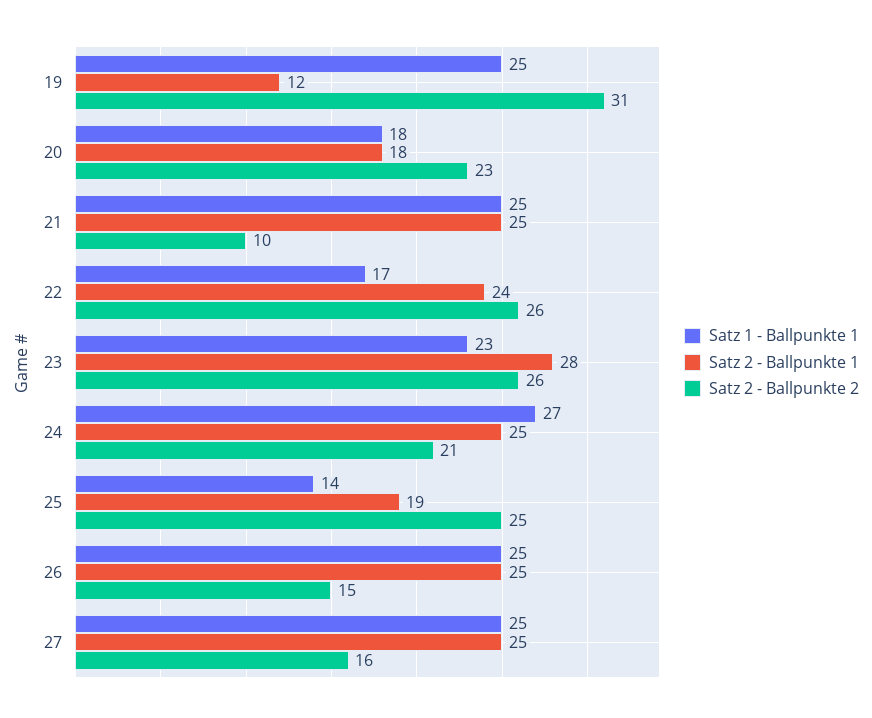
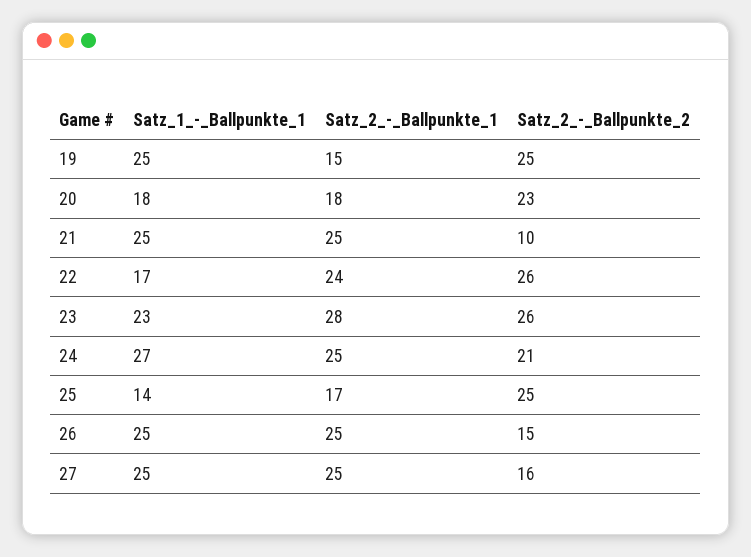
  {
    "Satz 1 - Ballpunkte 1": {
      "19": 25,
      "20": 18,
      "21": 25,
      "22": 17,
      "23": 23,
      "24": 27,
      "25": 14,
      "26": 25,
      "27": 25
    },
    "Satz 2 - Ballpunkte 1": {
-     "19": 12,
+     "19": 15,
      "20": 18,
      "21": 25,
      "22": 24,
      "23": 28,
      "24": 25,
-     "25": 19,
+     "25": 17,
      "26": 25,
      "27": 25
    },
    "Satz 2 - Ballpunkte 2": {
-     "19": 31,
+     "19": 25,
      "20": 23,
      "21": 10,
      "22": 26,
      "23": 26,
      "24": 21,
      "25": 25,
      "26": 15,
      "27": 16
    }
  }

